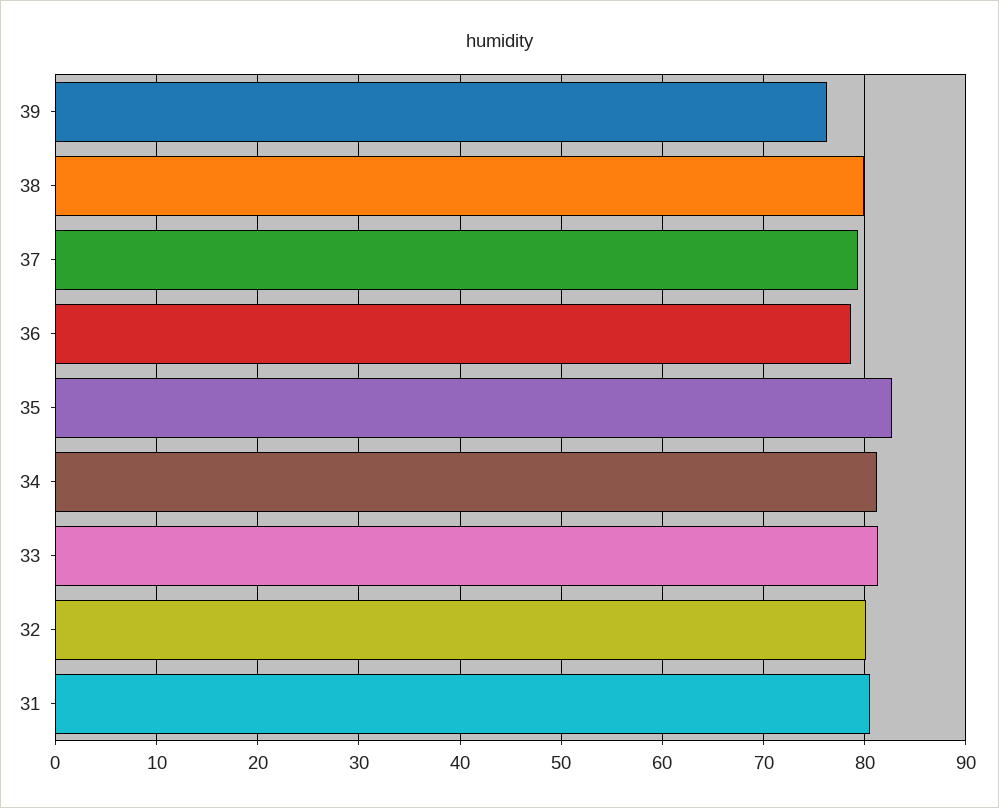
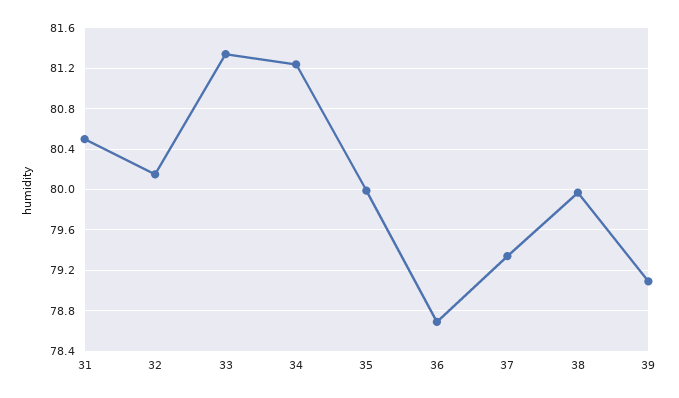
  {
-   "39": 76,
+   "39": 79.1,
    "38": 80,
    "37": 79.3,
    "36": 78.7,
-   "35": 83,
+   "35": 80,
    "34": 81.2,
    "33": 81.3,
    "32": 80.2,
    "31": 80.5
  }

